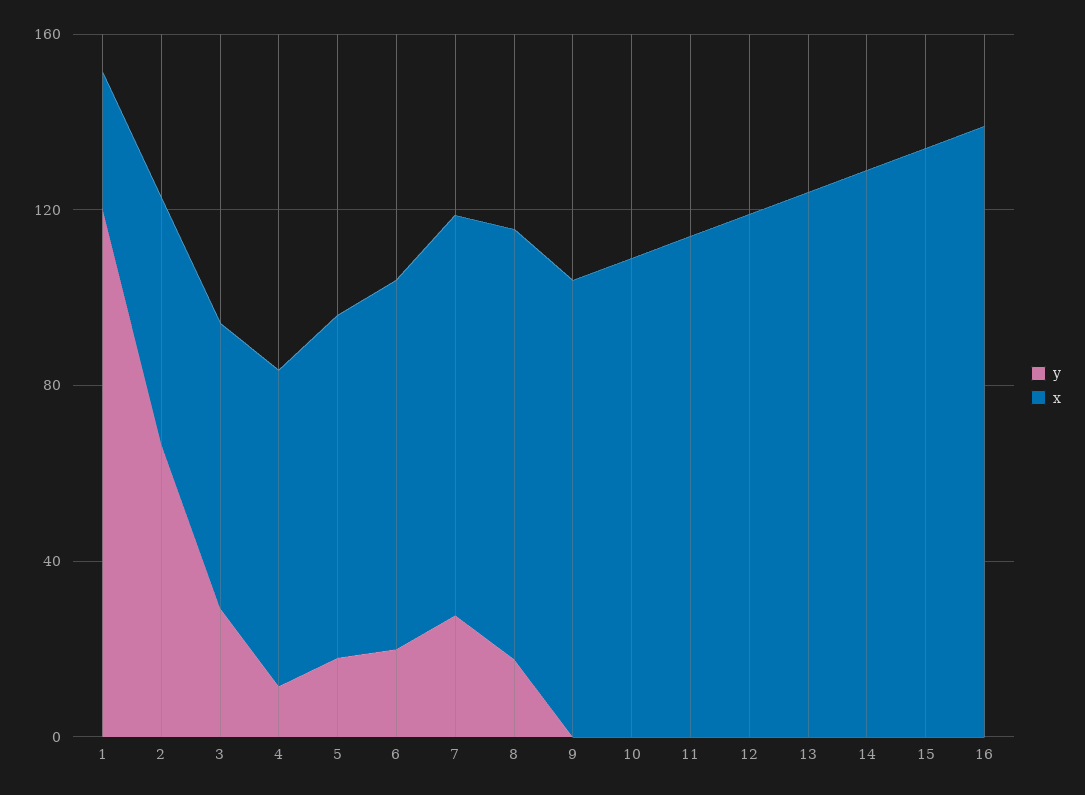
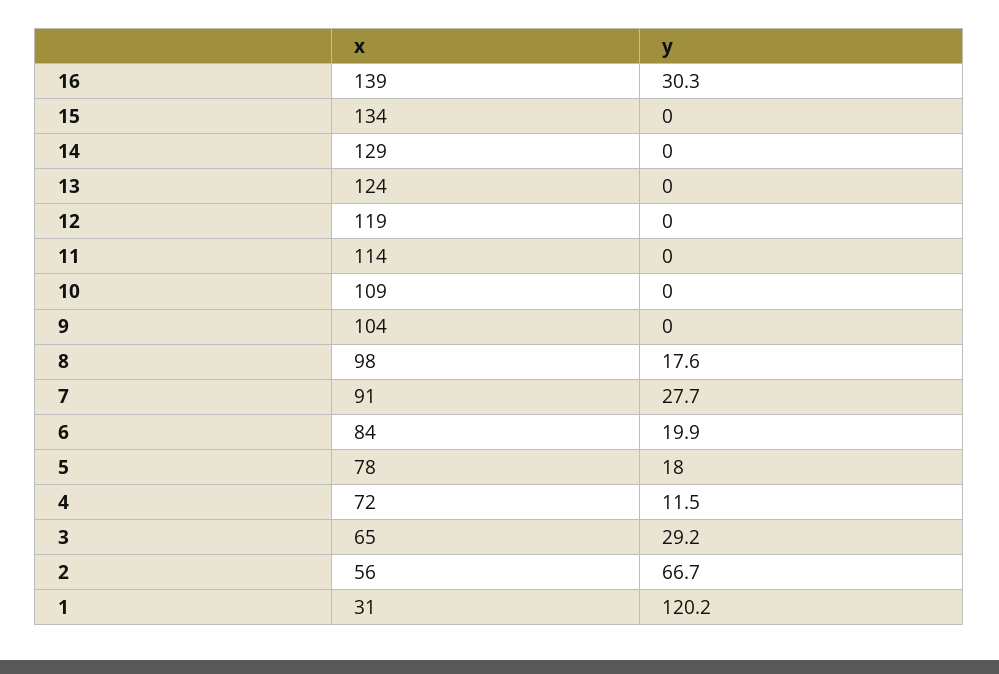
  {
    "y": {
      "1": 120.2,
      "2": 66.7,
      "3": 29.2,
      "4": 11.5,
      "5": 18,
      "6": 19.9,
      "7": 27.7,
      "8": 17.6,
      "9": 0,
      "10": 0,
      "11": 0,
      "12": 0,
      "13": 0,
      "14": 0,
      "15": 0,
-     "16": 0
+     "16": 30.3
    },
    "x": {
      "1": 31,
      "2": 56,
      "3": 65,
      "4": 72,
      "5": 78,
      "6": 84,
      "7": 91,
      "8": 98,
      "9": 104,
      "10": 109,
      "11": 114,
      "12": 119,
      "13": 124,
      "14": 129,
      "15": 134,
      "16": 139
    }
  }

